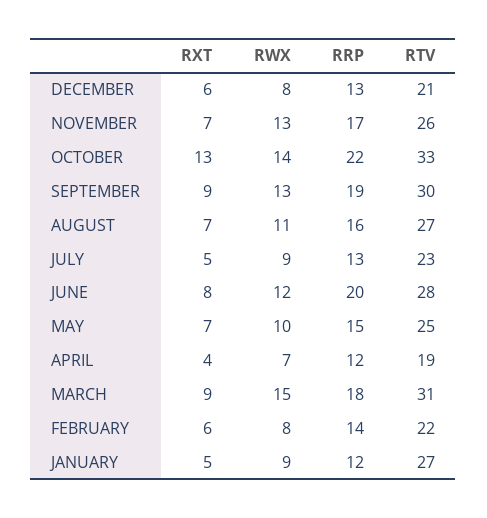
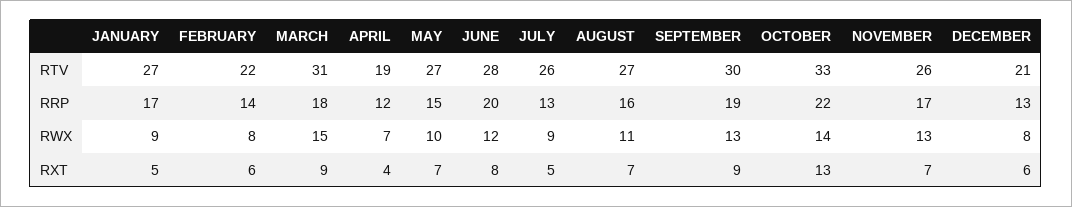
  {
    "RXT": {
      "DECEMBER": 6,
      "NOVEMBER": 7,
      "OCTOBER": 13,
      "SEPTEMBER": 9,
      "AUGUST": 7,
      "JULY": 5,
      "JUNE": 8,
      "MAY": 7,
      "APRIL": 4,
      "MARCH": 9,
      "FEBRUARY": 6,
      "JANUARY": 5
    },
    "RWX": {
      "DECEMBER": 8,
      "NOVEMBER": 13,
      "OCTOBER": 14,
      "SEPTEMBER": 13,
      "AUGUST": 11,
      "JULY": 9,
      "JUNE": 12,
      "MAY": 10,
      "APRIL": 7,
      "MARCH": 15,
      "FEBRUARY": 8,
      "JANUARY": 9
    },
    "RRP": {
      "DECEMBER": 13,
      "NOVEMBER": 17,
      "OCTOBER": 22,
      "SEPTEMBER": 19,
      "AUGUST": 16,
      "JULY": 13,
      "JUNE": 20,
      "MAY": 15,
      "APRIL": 12,
      "MARCH": 18,
      "FEBRUARY": 14,
-     "JANUARY": 12
+     "JANUARY": 17
    },
    "RTV": {
      "DECEMBER": 21,
      "NOVEMBER": 26,
      "OCTOBER": 33,
      "SEPTEMBER": 30,
      "AUGUST": 27,
-     "JULY": 23,
+     "JULY": 26,
      "JUNE": 28,
-     "MAY": 25,
+     "MAY": 27,
      "APRIL": 19,
      "MARCH": 31,
      "FEBRUARY": 22,
      "JANUARY": 27
    }
  }

